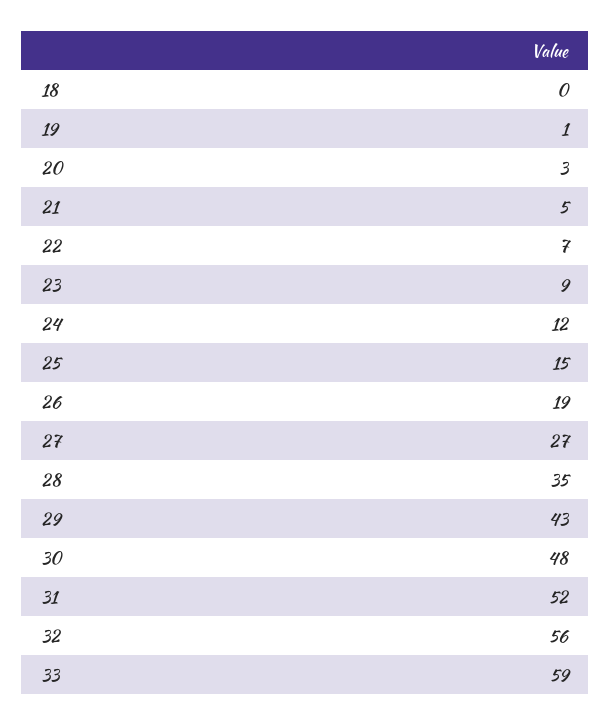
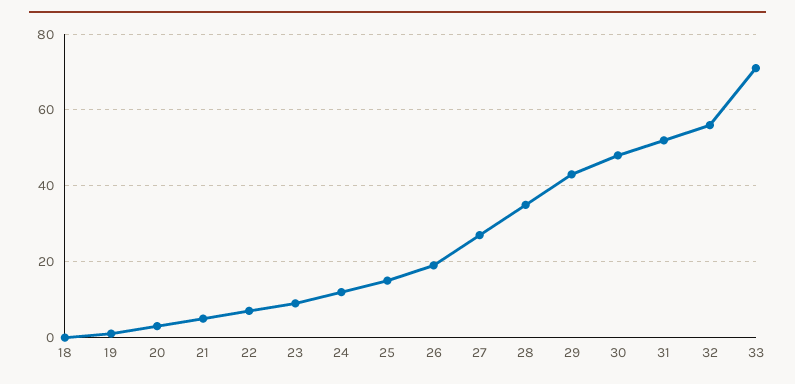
  {
    "18": 0,
    "19": 1,
    "20": 3,
    "21": 5,
    "22": 7,
    "23": 9,
    "24": 12,
    "25": 15,
    "26": 19,
    "27": 27,
    "28": 35,
    "29": 43,
    "30": 48,
    "31": 52,
    "32": 56,
-   "33": 59
+   "33": 70
  }

